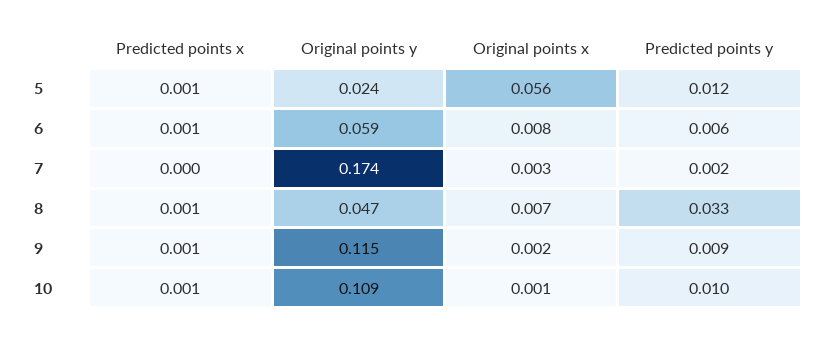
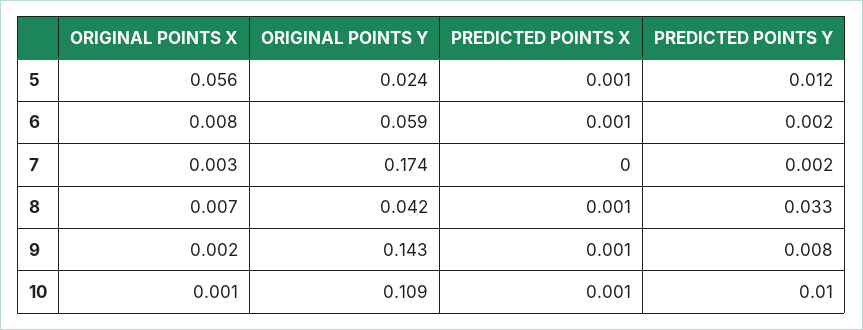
  {
    "Predicted points x": {
      "5": 0.001,
      "6": 0.001,
      "7": 0,
      "8": 0.001,
      "9": 0.001,
      "10": 0.001
    },
    "Original points y": {
      "5": 0.024,
      "6": 0.059,
      "7": 0.174,
-     "8": 0.047,
+     "8": 0.042,
-     "9": 0.115,
+     "9": 0.143,
      "10": 0.109
    },
    "Original points x": {
      "5": 0.056,
      "6": 0.008,
      "7": 0.003,
      "8": 0.007,
      "9": 0.002,
      "10": 0.001
    },
    "Predicted points y": {
      "5": 0.012,
-     "6": 0.006,
+     "6": 0.002,
      "7": 0.002,
      "8": 0.033,
-     "9": 0.009,
+     "9": 0.008,
      "10": 0.01
    }
  }

